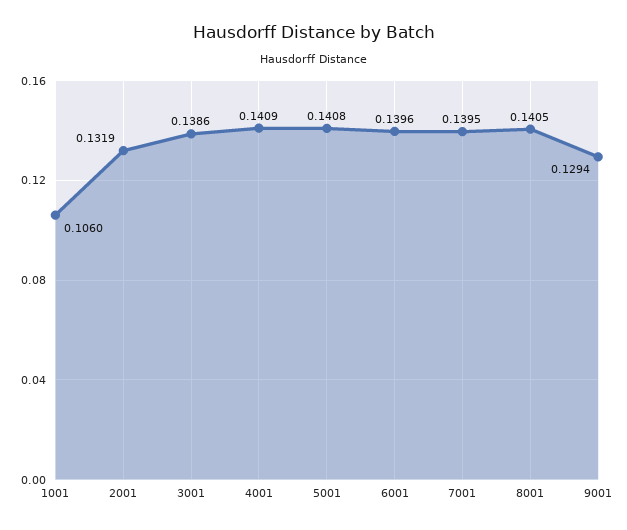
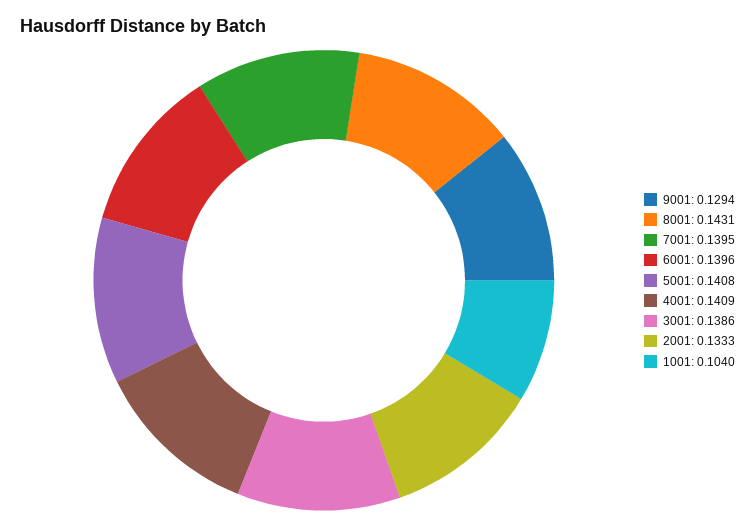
  {
-   "1001": 0.106,
+   "1001": 0.104,
-   "2001": 0.1319,
+   "2001": 0.1333,
    "3001": 0.1386,
    "4001": 0.1409,
    "5001": 0.1408,
    "6001": 0.1396,
    "7001": 0.1395,
-   "8001": 0.1405,
+   "8001": 0.1431,
    "9001": 0.1294
  }

